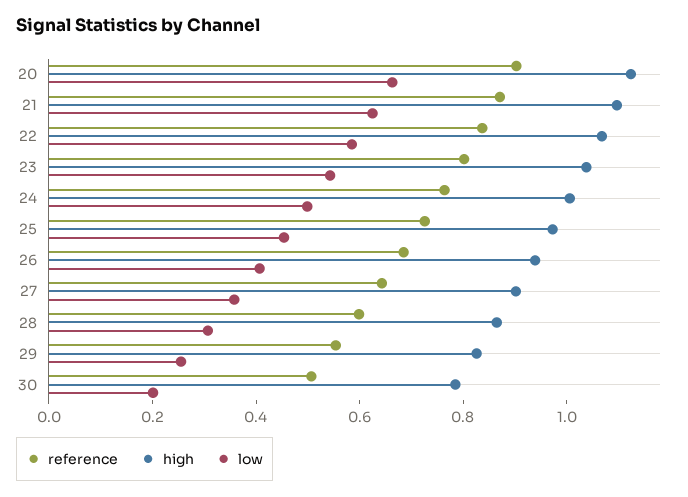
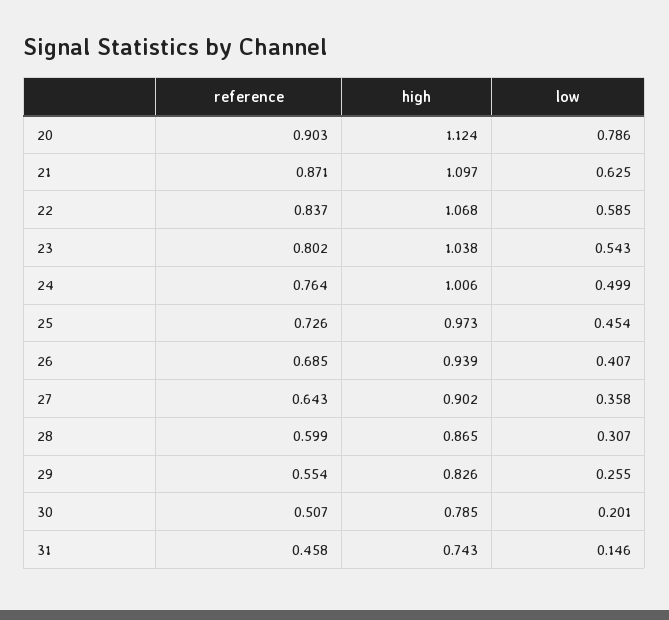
  {
    "reference": {
      "20": 0.903,
      "21": 0.871,
      "22": 0.837,
      "23": 0.802,
      "24": 0.764,
      "25": 0.726,
      "26": 0.685,
      "27": 0.643,
      "28": 0.599,
      "29": 0.554,
-     "30": 0.507
+     "30": 0.507,
+     "31": 0.458
    },
    "high": {
      "20": 1.124,
      "21": 1.097,
      "22": 1.068,
      "23": 1.038,
      "24": 1.006,
      "25": 0.973,
      "26": 0.939,
      "27": 0.902,
      "28": 0.865,
      "29": 0.826,
-     "30": 0.785
+     "30": 0.785,
+     "31": 0.743
    },
    "low": {
-     "20": 0.65,
+     "20": 0.786,
      "21": 0.625,
      "22": 0.585,
      "23": 0.543,
      "24": 0.499,
      "25": 0.454,
      "26": 0.407,
      "27": 0.358,
      "28": 0.307,
      "29": 0.255,
-     "30": 0.201
+     "30": 0.201,
+     "31": 0.146
    }
  }

